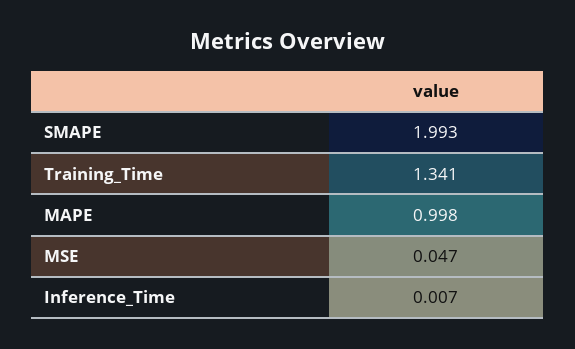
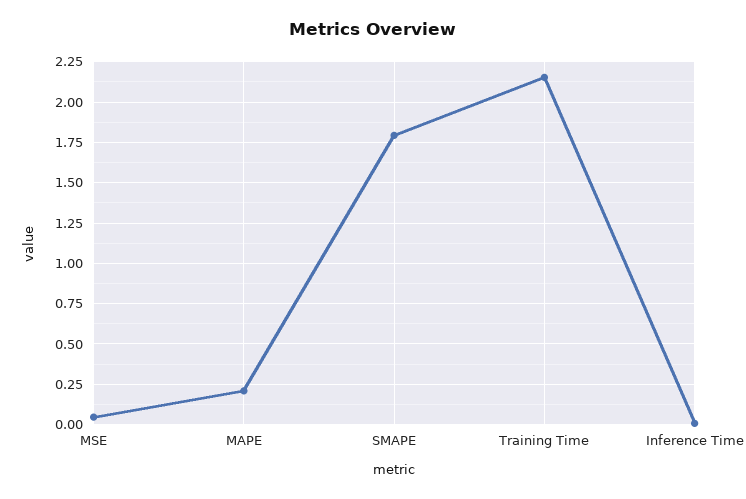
  {
-   "SMAPE": 1.993,
+   "SMAPE": 1.8,
-   "Training_Time": 1.341,
+   "Training_Time": 2.15,
-   "MAPE": 0.998,
+   "MAPE": 0.2,
    "MSE": 0.047,
    "Inference_Time": 0.007
  }

